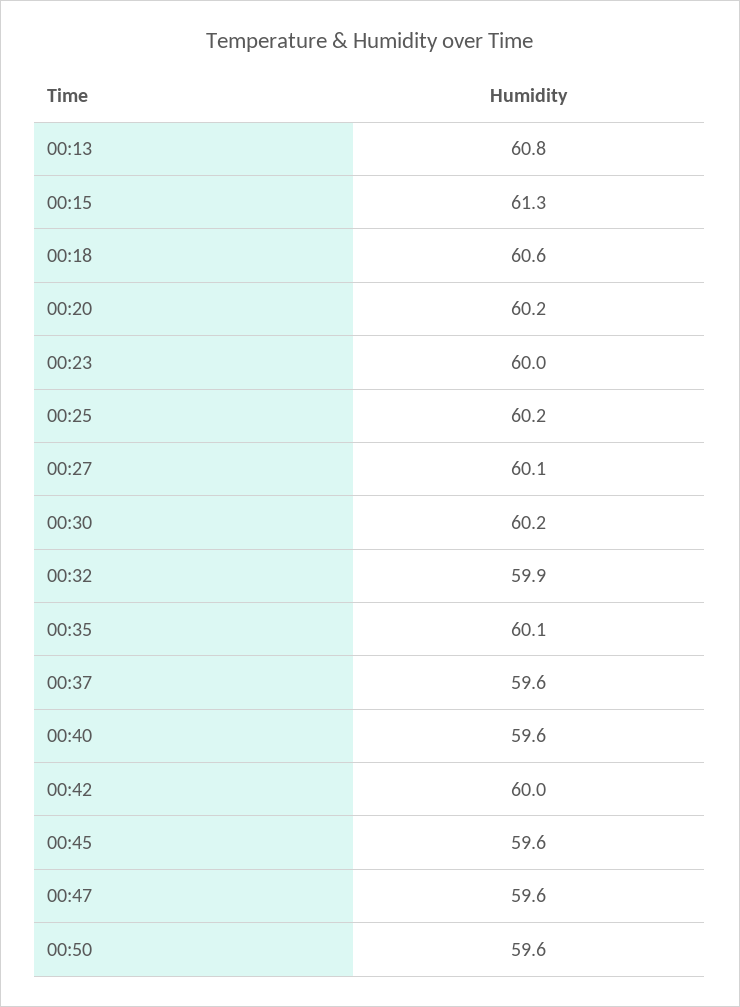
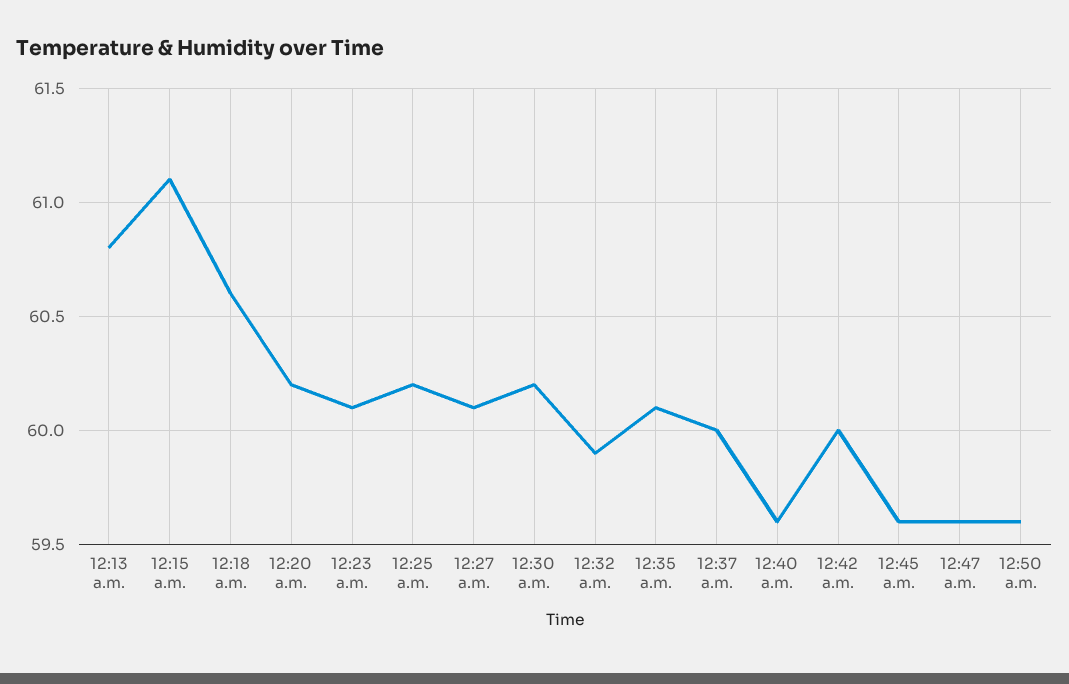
  {
    "00:13": 60.8,
-   "00:15": 61.3,
+   "00:15": 61.1,
    "00:18": 60.6,
    "00:20": 60.2,
-   "00:23": 60,
+   "00:23": 60.1,
    "00:25": 60.2,
    "00:27": 60.1,
    "00:30": 60.2,
    "00:32": 59.9,
    "00:35": 60.1,
-   "00:37": 59.6,
+   "00:37": 60,
    "00:40": 59.6,
    "00:42": 60,
    "00:45": 59.6,
    "00:47": 59.6,
    "00:50": 59.6
  }

